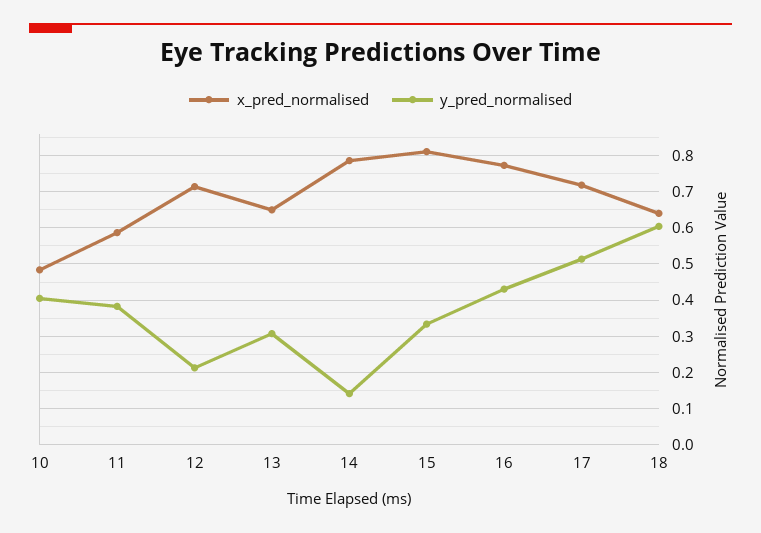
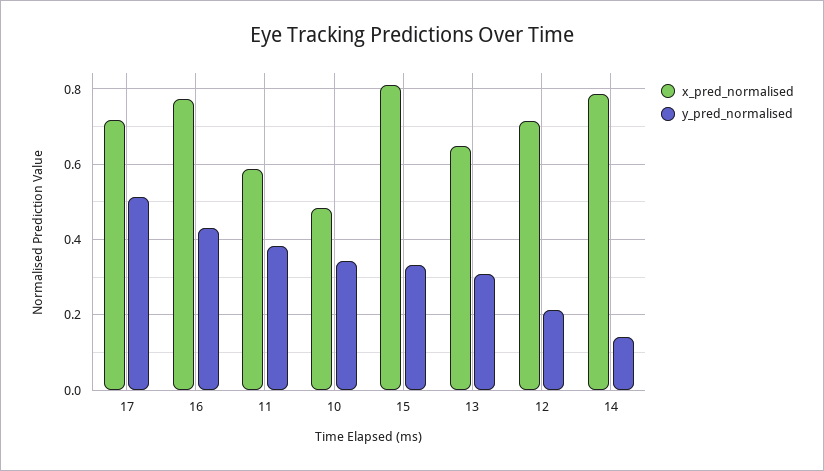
  {
    "x_pred_normalised": {
      "10": 0.48,
      "11": 0.58,
      "12": 0.72,
      "13": 0.64,
      "14": 0.78,
      "15": 0.82,
      "16": 0.78,
-     "17": 0.72,
+     "17": 0.72
-     "18": 0.64
    },
    "y_pred_normalised": {
-     "10": 0.4,
+     "10": 0.34,
      "11": 0.38,
      "12": 0.22,
      "13": 0.3,
      "14": 0.14,
      "15": 0.34,
      "16": 0.44,
-     "17": 0.52,
+     "17": 0.52
-     "18": 0.6
    }
  }

